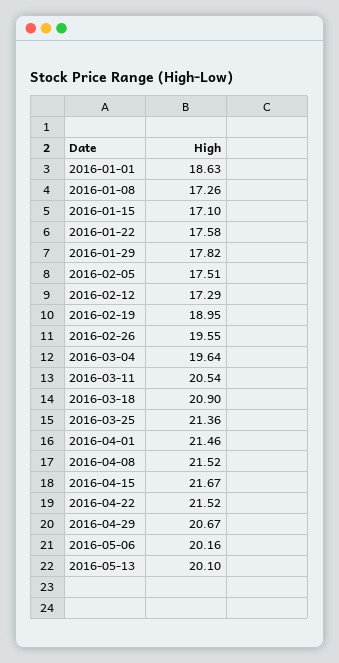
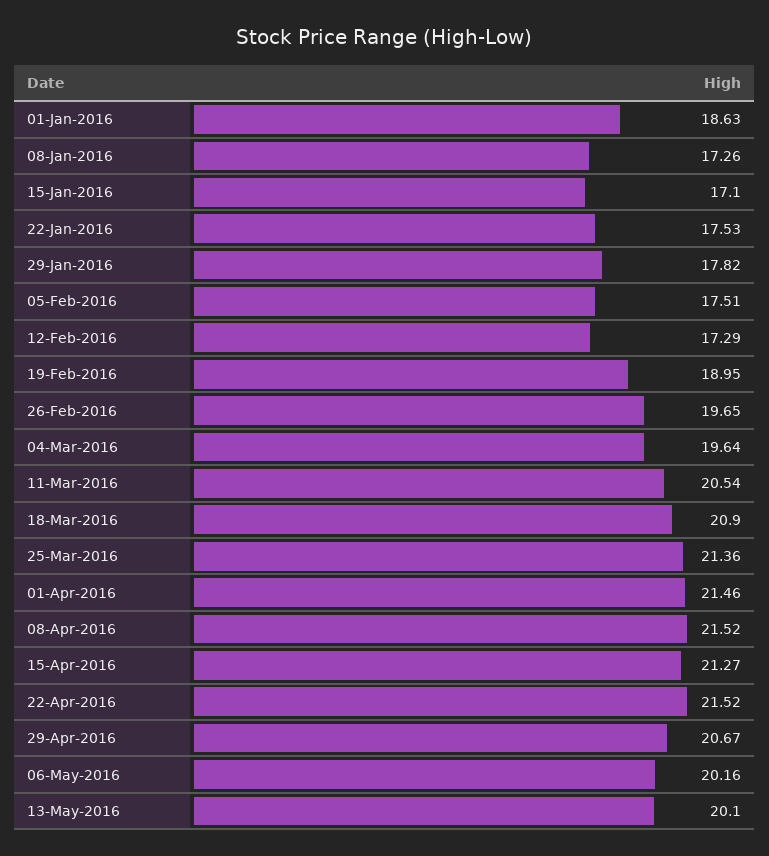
  {
    "2016-01-01": 18.63,
    "2016-01-08": 17.26,
    "2016-01-15": 17.1,
-   "2016-01-22": 17.58,
+   "2016-01-22": 17.53,
    "2016-01-29": 17.82,
    "2016-02-05": 17.51,
    "2016-02-12": 17.29,
    "2016-02-19": 18.95,
-   "2016-02-26": 19.55,
+   "2016-02-26": 19.65,
    "2016-03-04": 19.64,
    "2016-03-11": 20.54,
    "2016-03-18": 20.9,
    "2016-03-25": 21.36,
    "2016-04-01": 21.46,
    "2016-04-08": 21.52,
-   "2016-04-15": 21.67,
+   "2016-04-15": 21.27,
    "2016-04-22": 21.52,
    "2016-04-29": 20.67,
    "2016-05-06": 20.16,
    "2016-05-13": 20.1
  }

